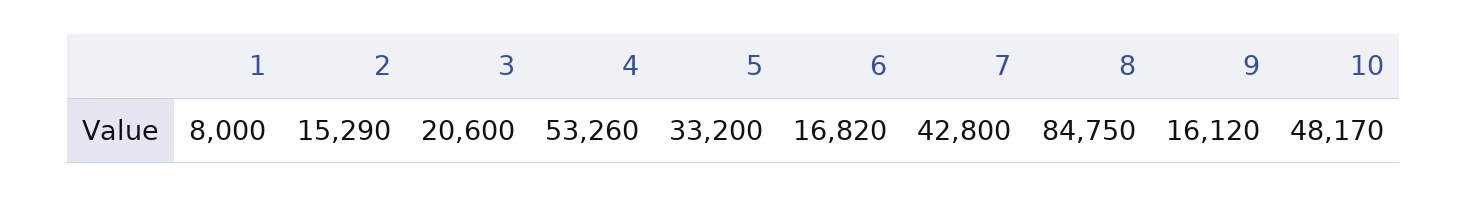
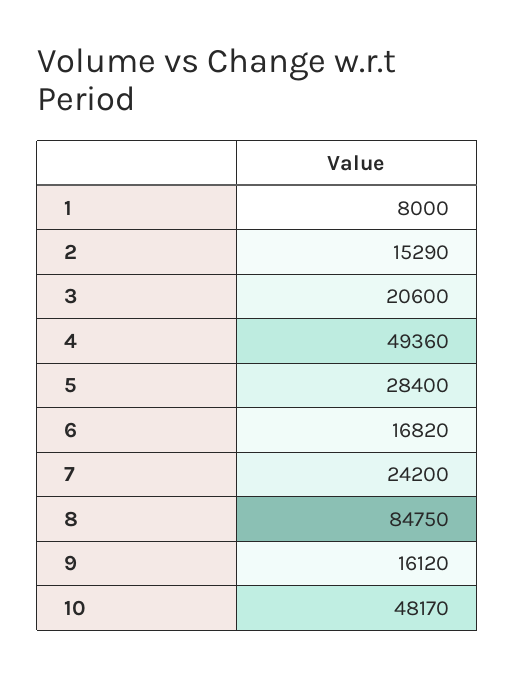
  {
    "1": 8000,
    "2": 15290,
    "3": 20600,
-   "4": 53260,
+   "4": 49360,
-   "5": 33200,
+   "5": 28400,
    "6": 16820,
-   "7": 42800,
+   "7": 24200,
    "8": 84750,
    "9": 16120,
    "10": 48170
  }

